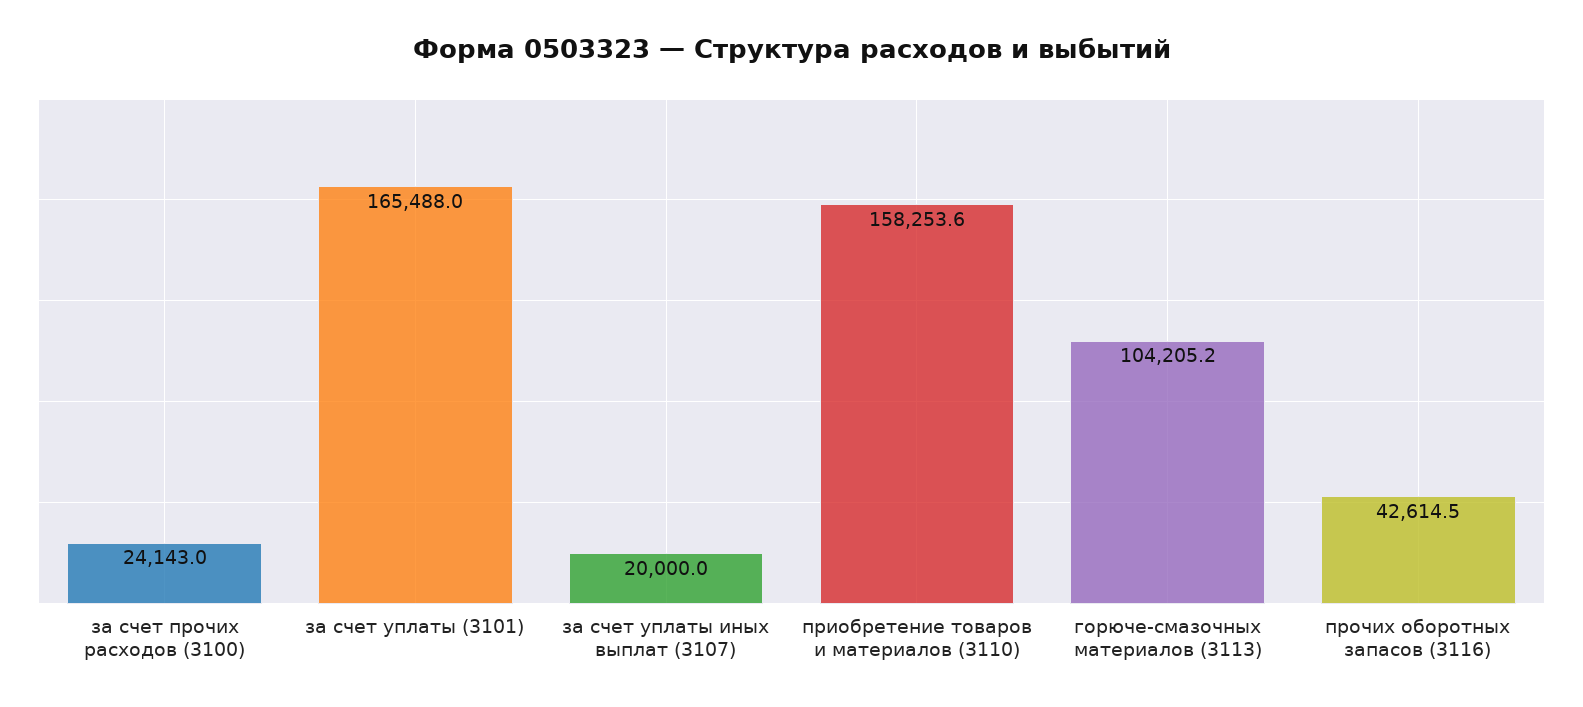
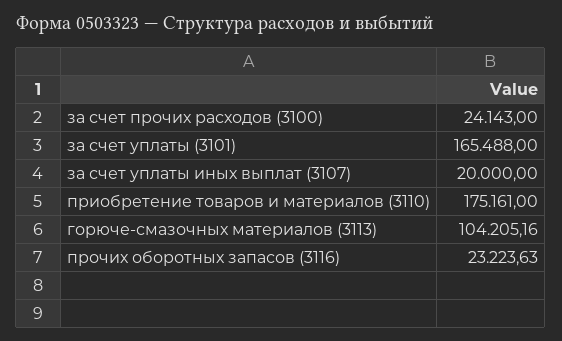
  {
    "за счет прочих расходов (3100)": 24143,
    "за счет уплаты (3101)": 165488,
    "за счет уплаты иных выплат (3107)": 20000,
-   "приобретение товаров и материалов (3110)": 158253.6,
+   "приобретение товаров и материалов (3110)": 175161,
    "горюче-смазочных материалов (3113)": 104205.16,
-   "прочих оборотных запасов (3116)": 42614.5
+   "прочих оборотных запасов (3116)": 23223.63
  }

